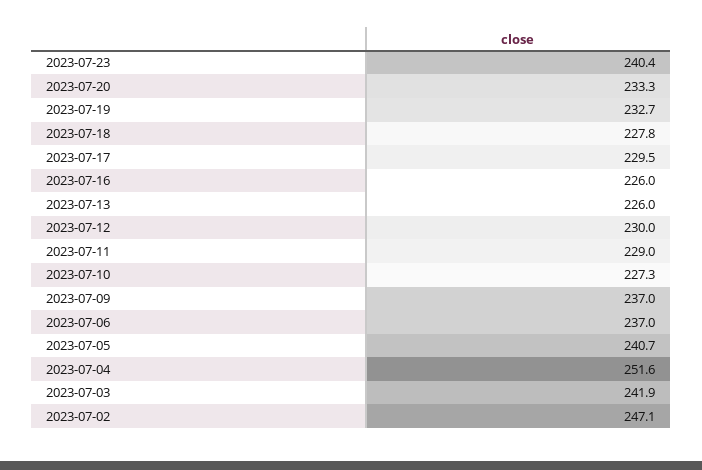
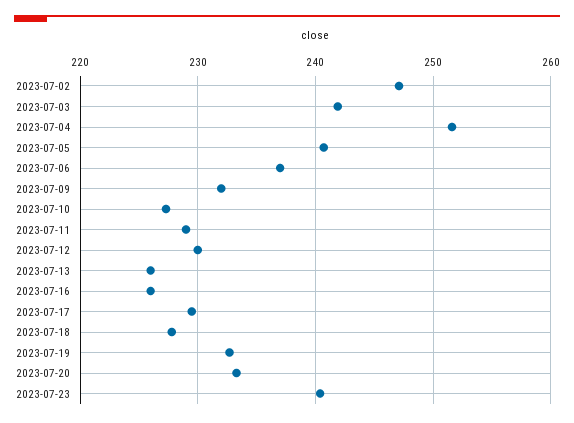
  {
    "2023-07-23": 240.4,
    "2023-07-20": 233.3,
    "2023-07-19": 232.7,
    "2023-07-18": 227.8,
    "2023-07-17": 229.5,
    "2023-07-16": 226,
    "2023-07-13": 226,
    "2023-07-12": 230,
    "2023-07-11": 229,
    "2023-07-10": 227.3,
-   "2023-07-09": 237,
+   "2023-07-09": 232,
    "2023-07-06": 237,
    "2023-07-05": 240.7,
    "2023-07-04": 251.6,
    "2023-07-03": 241.9,
    "2023-07-02": 247.1
  }

